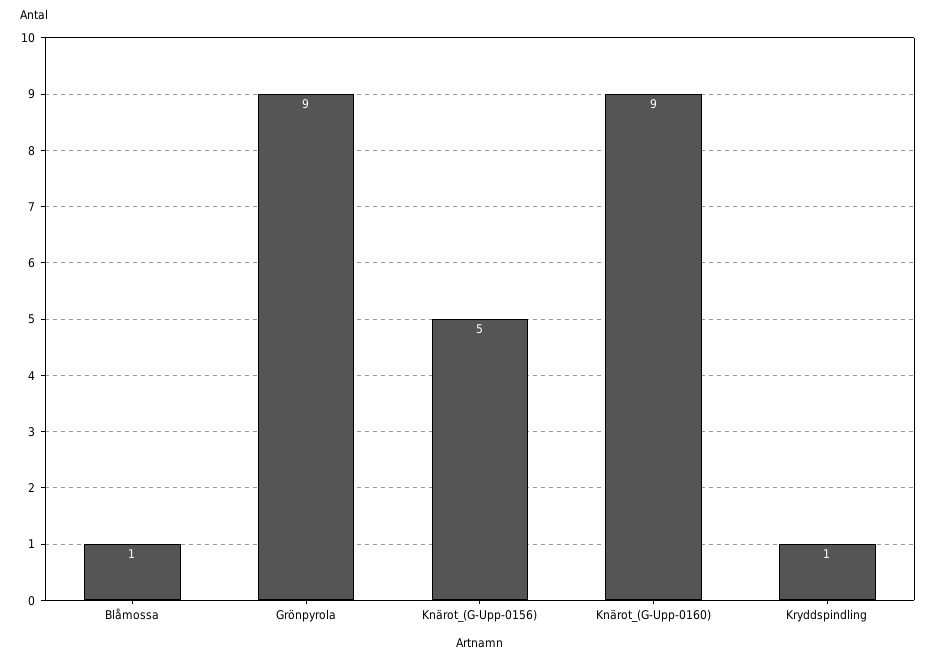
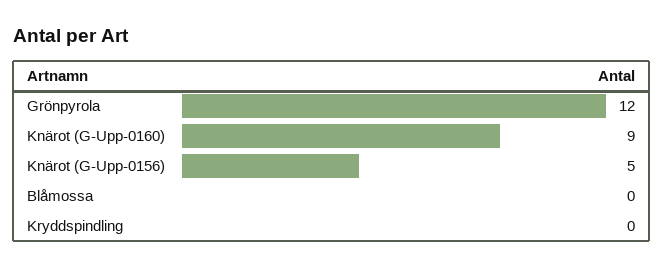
  {
-   "Blåmossa": 1,
+   "Blåmossa": 0,
-   "Grönpyrola": 9,
+   "Grönpyrola": 12,
    "Knärot_(G-Upp-0156)": 5,
    "Knärot_(G-Upp-0160)": 9,
-   "Kryddspindling": 1
+   "Kryddspindling": 0
  }

